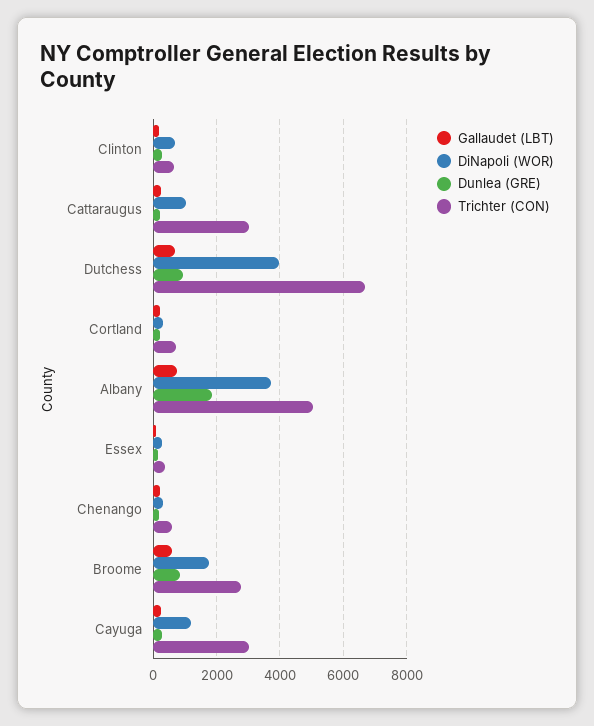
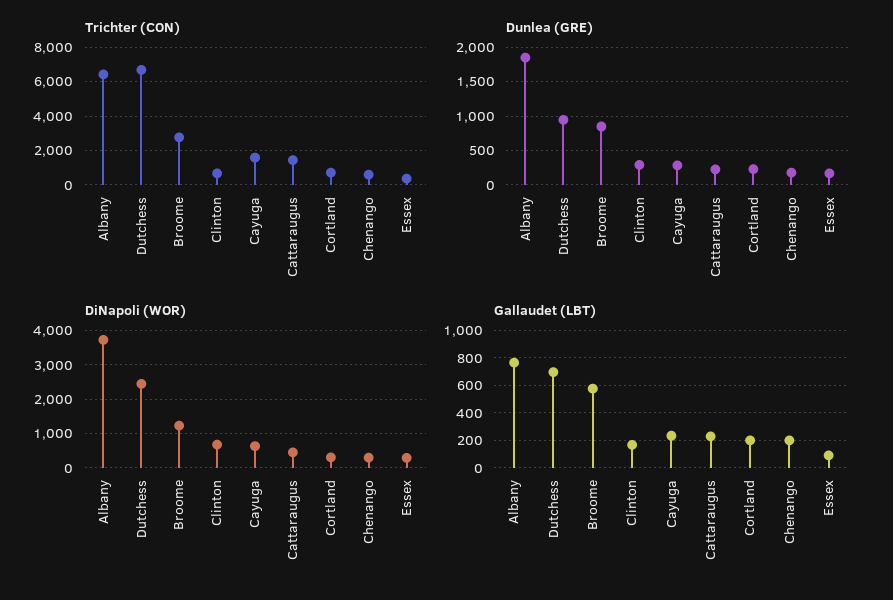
  {
    "Gallaudet (LBT)": {
      "Clinton": 150,
      "Cattaraugus": 250,
      "Dutchess": 700,
      "Cortland": 200,
      "Albany": 750,
      "Essex": 100,
      "Chenango": 200,
      "Broome": 600,
      "Cayuga": 250
    },
    "DiNapoli (WOR)": {
      "Clinton": 600,
-     "Cattaraugus": 1000,
+     "Cattaraugus": 400,
-     "Dutchess": 4000,
+     "Dutchess": 2400,
      "Cortland": 400,
      "Albany": 3800,
      "Essex": 200,
      "Chenango": 400,
-     "Broome": 1800,
+     "Broome": 1200,
-     "Cayuga": 1200
+     "Cayuga": 600
    },
    "Dunlea (GRE)": {
      "Clinton": 300,
      "Cattaraugus": 200,
      "Dutchess": 900,
      "Cortland": 200,
      "Albany": 1800,
      "Essex": 200,
      "Chenango": 200,
      "Broome": 800,
      "Cayuga": 300
    },
    "Trichter (CON)": {
      "Clinton": 600,
-     "Cattaraugus": 3000,
+     "Cattaraugus": 1500,
      "Dutchess": 6600,
      "Cortland": 800,
-     "Albany": 5000,
+     "Albany": 6500,
      "Essex": 400,
      "Chenango": 600,
      "Broome": 2800,
-     "Cayuga": 3000
+     "Cayuga": 1500
    }
  }

